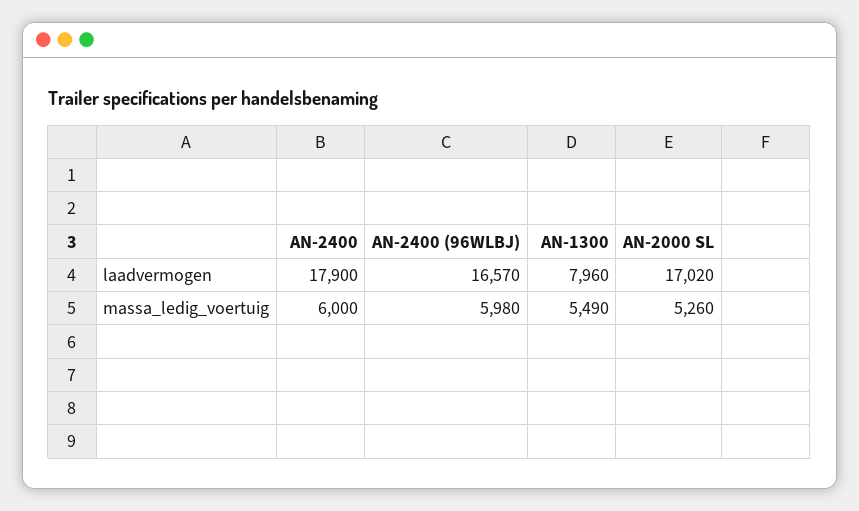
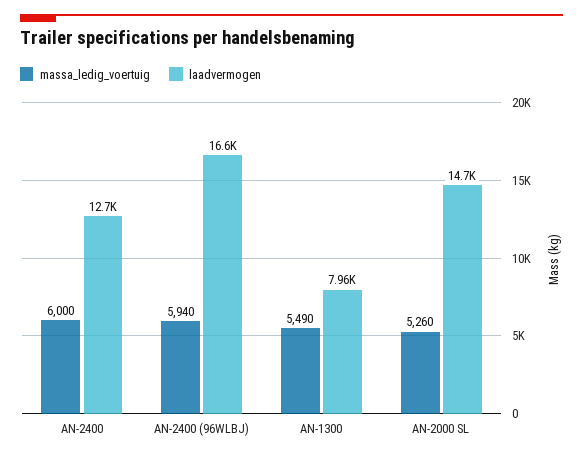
  {
    "laadvermogen": {
-     "AN-2400": 17900,
+     "AN-2400": 12700,
      "AN-2400 (96WLBJ)": 16570,
      "AN-1300": 7960,
-     "AN-2000 SL": 17020
+     "AN-2000 SL": 14700
    },
    "massa_ledig_voertuig": {
      "AN-2400": 6000,
-     "AN-2400 (96WLBJ)": 5980,
+     "AN-2400 (96WLBJ)": 5940,
      "AN-1300": 5490,
      "AN-2000 SL": 5260
    }
  }

